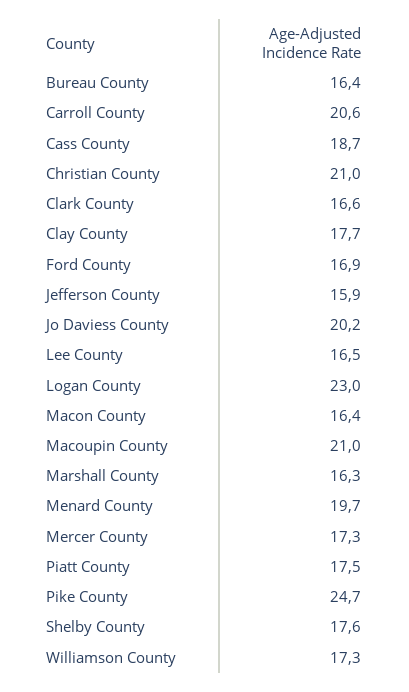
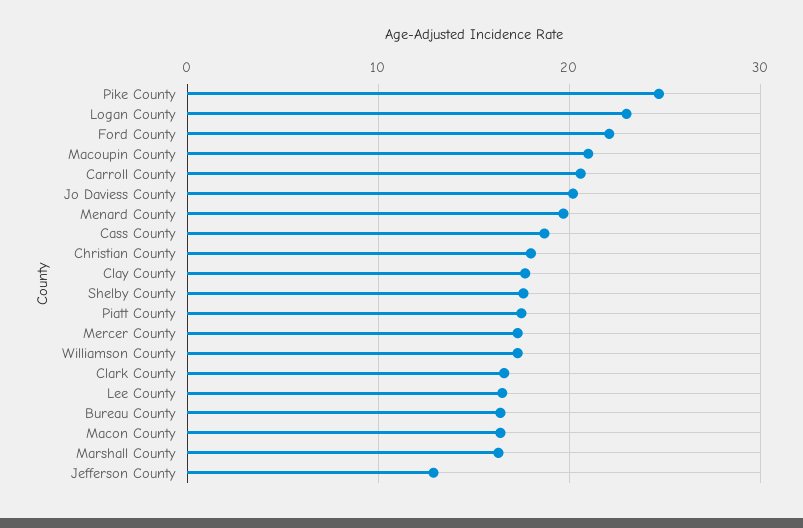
  {
    "Bureau County": 16.4,
    "Carroll County": 20.6,
    "Cass County": 18.7,
-   "Christian County": 21,
+   "Christian County": 18,
    "Clark County": 16.6,
    "Clay County": 17.7,
-   "Ford County": 16.9,
+   "Ford County": 22,
-   "Jefferson County": 15.9,
+   "Jefferson County": 13,
    "Jo Daviess County": 20.2,
    "Lee County": 16.5,
    "Logan County": 23,
    "Macon County": 16.4,
    "Macoupin County": 21,
    "Marshall County": 16.3,
    "Menard County": 19.7,
    "Mercer County": 17.3,
    "Piatt County": 17.5,
    "Pike County": 24.7,
    "Shelby County": 17.6,
    "Williamson County": 17.3
  }

